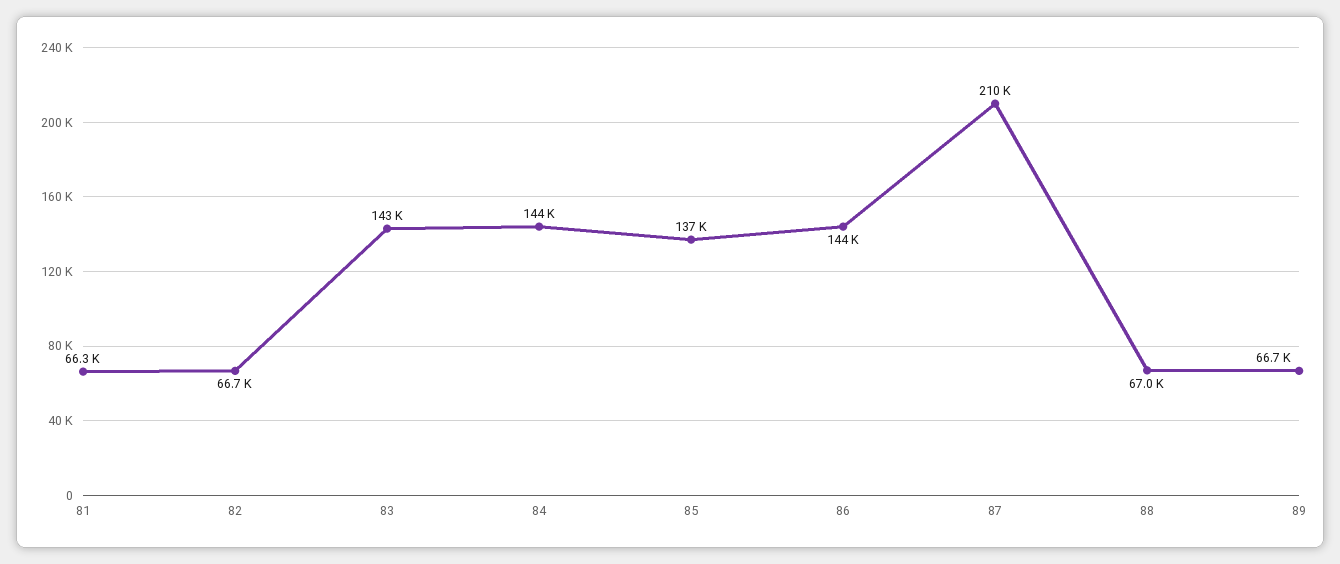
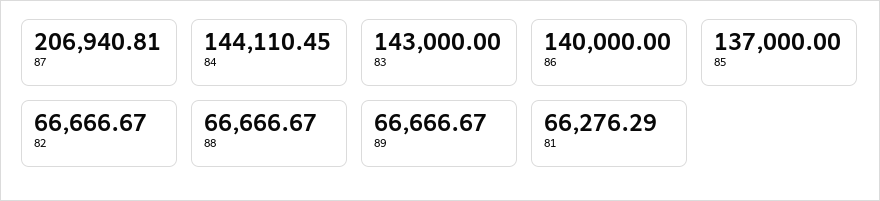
  {
    "81": 66276.29,
    "82": 66666.67,
    "83": 143000,
    "84": 144110.45,
    "85": 137000,
-   "86": 144000,
+   "86": 140000,
-   "87": 210000,
+   "87": 206940.81,
-   "88": 67000,
+   "88": 66666.67,
    "89": 66666.67
  }

